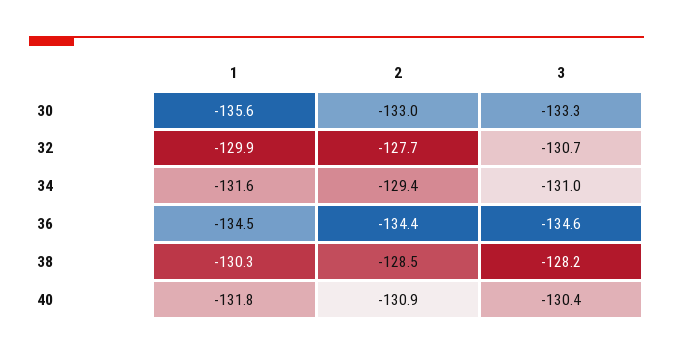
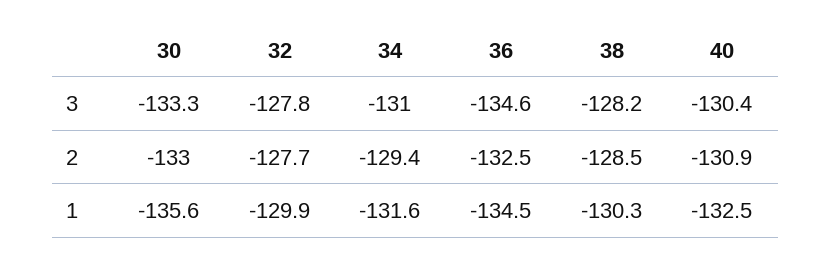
  {
    "1": {
      "30": -135.6,
      "32": -129.9,
      "34": -131.6,
      "36": -134.5,
      "38": -130.3,
-     "40": -131.8
+     "40": -132.5
    },
    "2": {
      "30": -133,
      "32": -127.7,
      "34": -129.4,
-     "36": -134.4,
+     "36": -132.5,
      "38": -128.5,
      "40": -130.9
    },
    "3": {
      "30": -133.3,
-     "32": -130.7,
+     "32": -127.8,
      "34": -131,
      "36": -134.6,
      "38": -128.2,
      "40": -130.4
    }
  }

